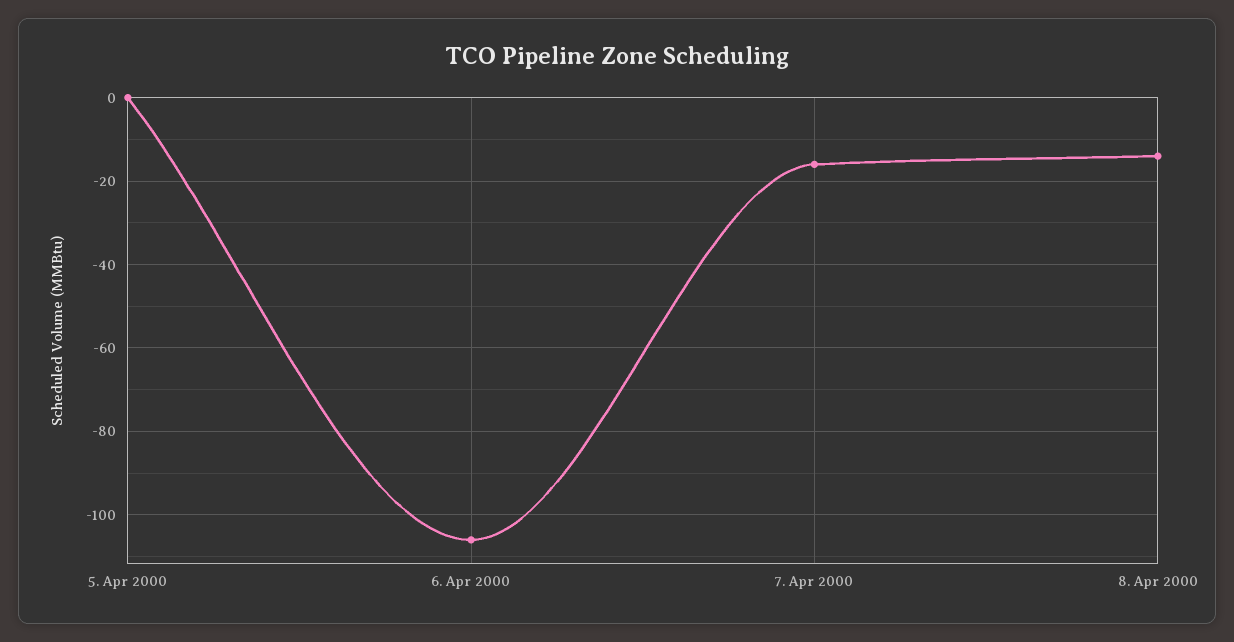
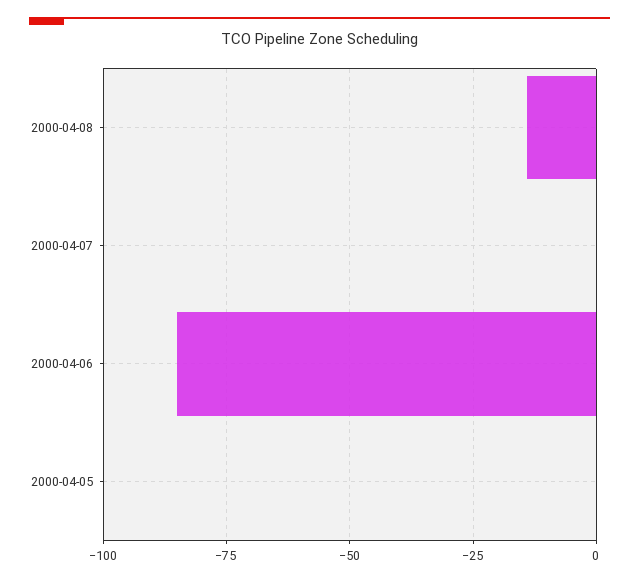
  {
    "5. Apr 2000": 0,
-   "6. Apr 2000": -105,
+   "6. Apr 2000": -85,
-   "7. Apr 2000": -15,
+   "7. Apr 2000": 0,
    "8. Apr 2000": -15
  }

